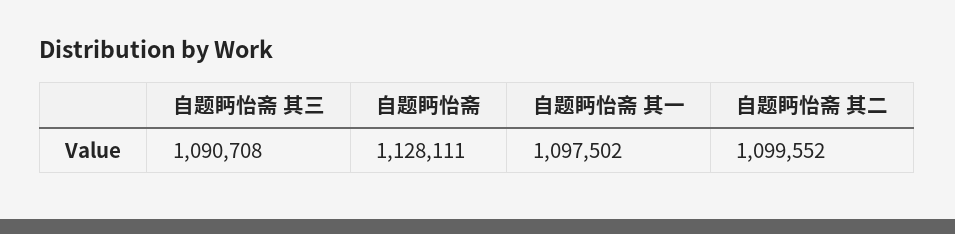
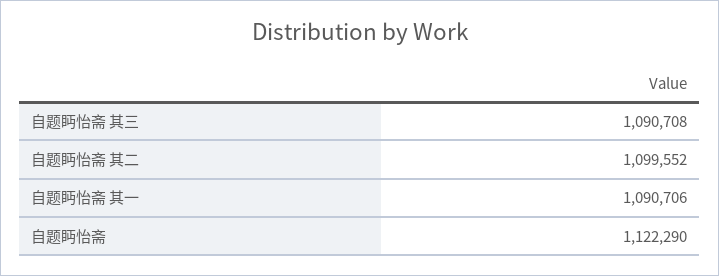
  {
    "自题眄怡斋 其三": 1090708,
-   "自题眄怡斋": 1128111,
+   "自题眄怡斋": 1122290,
-   "自题眄怡斋 其一": 1097502,
+   "自题眄怡斋 其一": 1090706,
    "自题眄怡斋 其二": 1099552
  }

